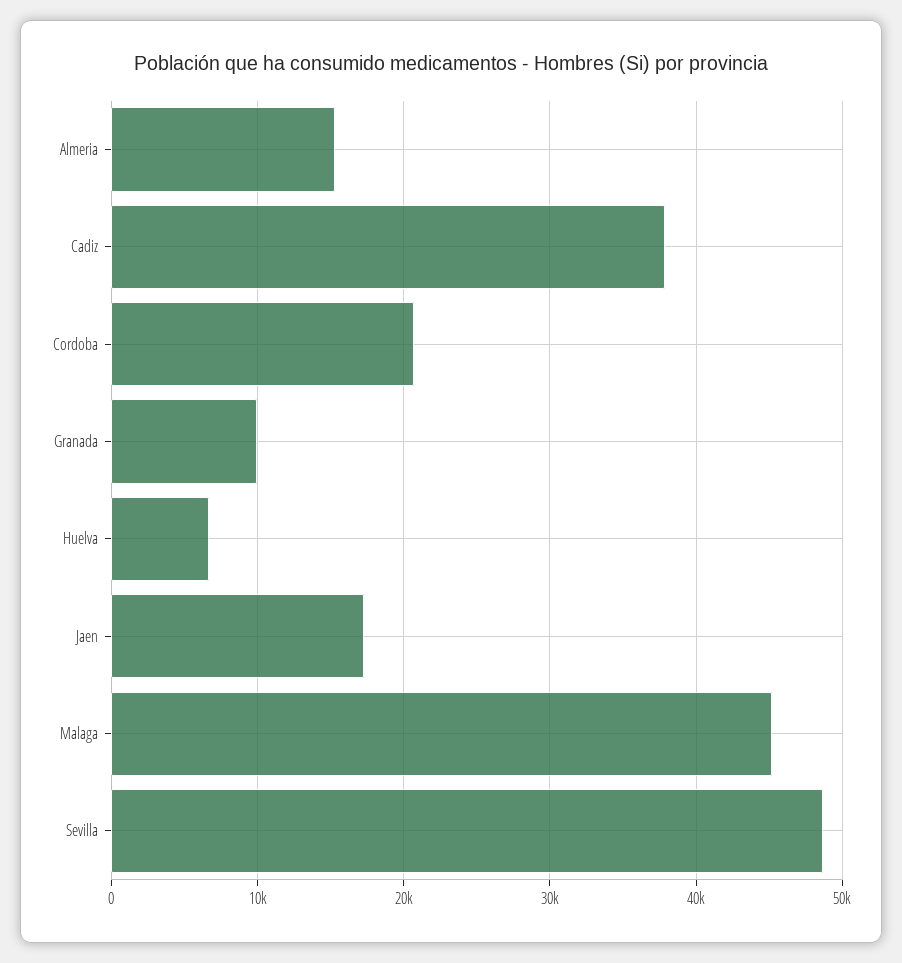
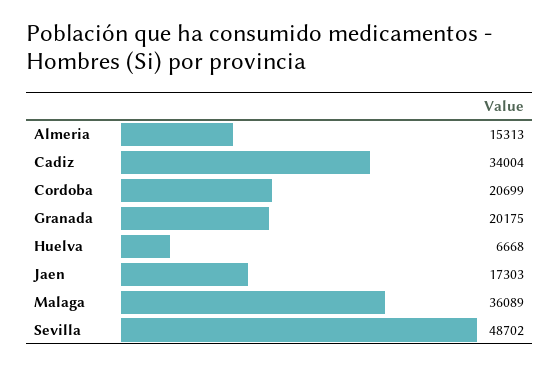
  {
    "Almeria": 15313,
-   "Cadiz": 38000,
+   "Cadiz": 34004,
    "Cordoba": 20699,
-   "Granada": 10000,
+   "Granada": 20175,
    "Huelva": 6668,
    "Jaen": 17303,
-   "Malaga": 45000,
+   "Malaga": 36089,
    "Sevilla": 48702
  }

